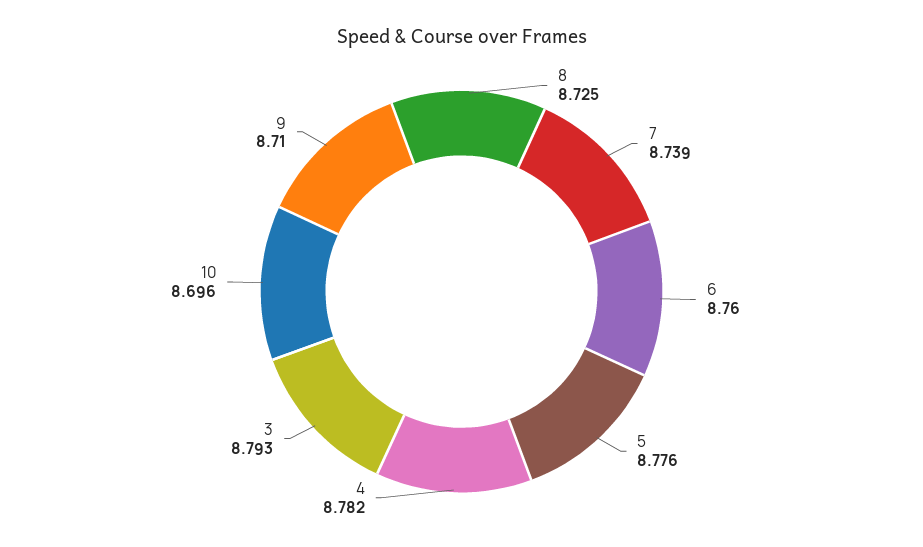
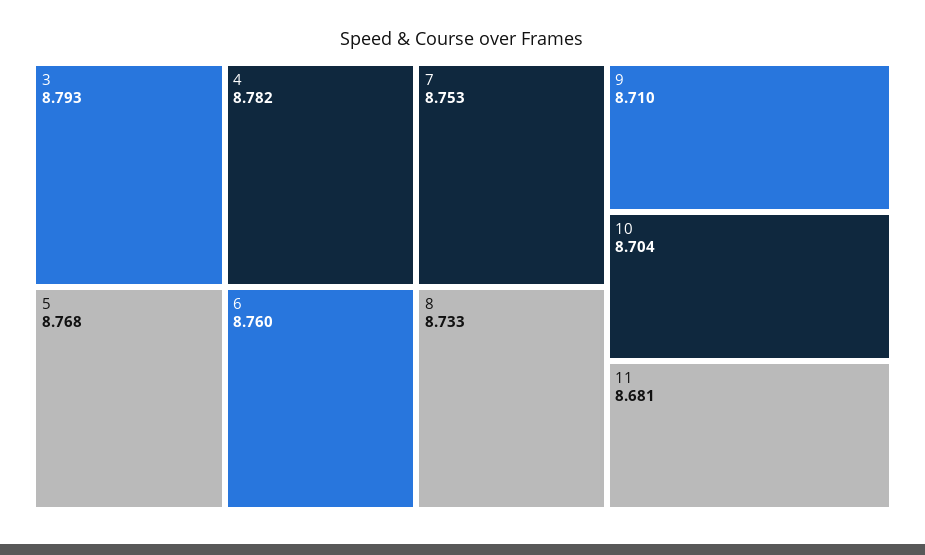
  {
-   "8": 8.725,
+   "8": 8.733,
-   "7": 8.739,
+   "7": 8.753,
    "6": 8.76,
-   "5": 8.776,
+   "5": 8.768,
    "4": 8.782,
    "3": 8.793,
-   "10": 8.696,
+   "10": 8.704,
-   "9": 8.71
+   "9": 8.71,
+   "11": 8.681
  }

